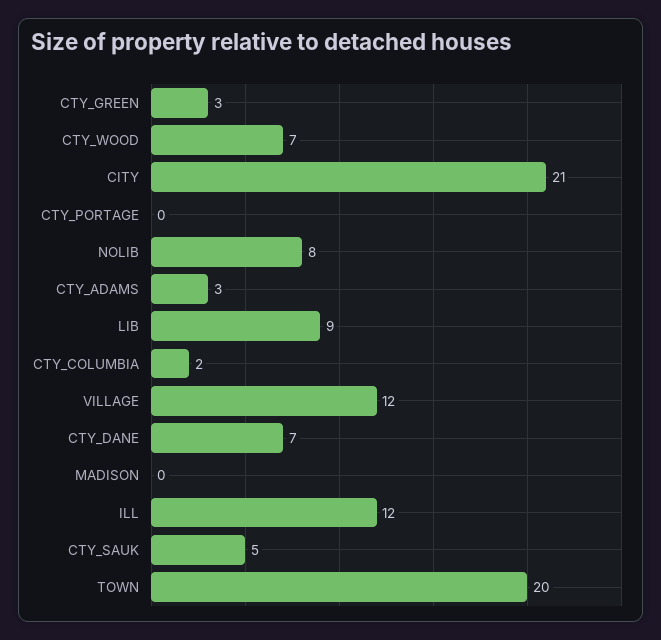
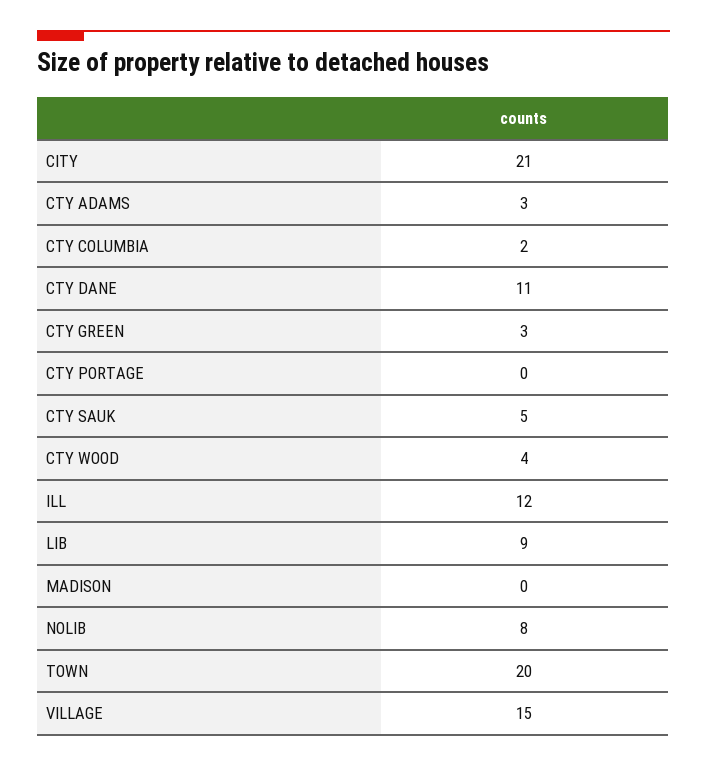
  {
    "CTY_GREEN": 3,
-   "CTY_WOOD": 7,
+   "CTY_WOOD": 4,
    "CITY": 21,
    "CTY_PORTAGE": 0,
    "NOLIB": 8,
    "CTY_ADAMS": 3,
    "LIB": 9,
    "CTY_COLUMBIA": 2,
-   "VILLAGE": 12,
+   "VILLAGE": 15,
-   "CTY_DANE": 7,
+   "CTY_DANE": 11,
    "MADISON": 0,
    "ILL": 12,
    "CTY_SAUK": 5,
    "TOWN": 20
  }

